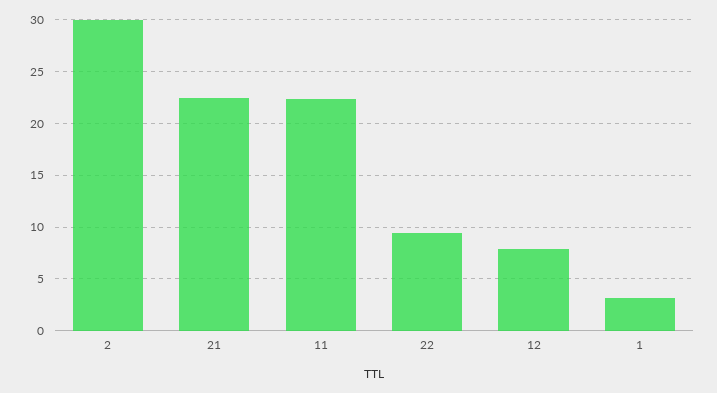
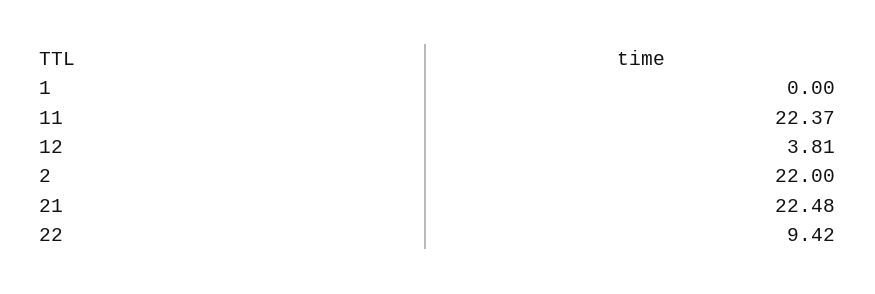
  {
-   "2": 30,
+   "2": 22,
    "21": 22.48,
    "11": 22.37,
    "22": 9.42,
-   "12": 8,
+   "12": 3.81,
-   "1": 3
+   "1": 0
  }

